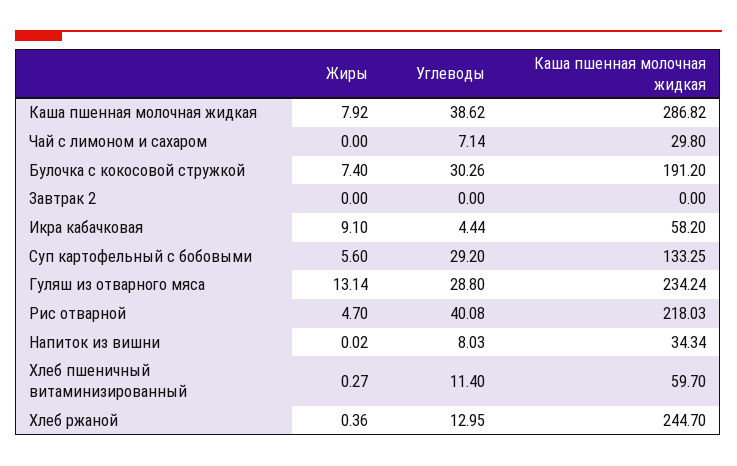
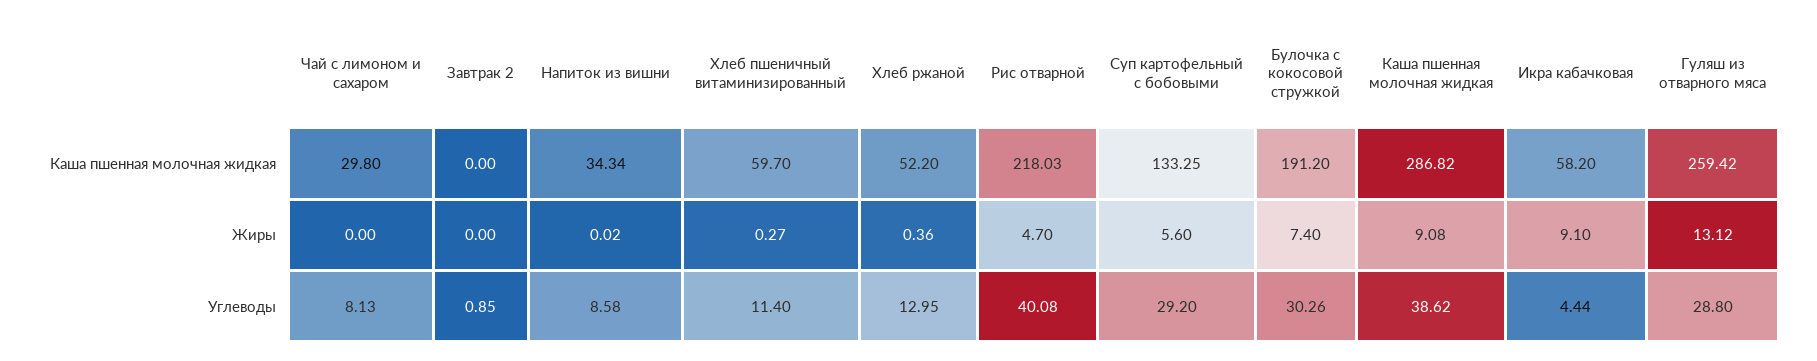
  {
    "Жиры": {
-     "Каша пшенная молочная жидкая": 7.92,
+     "Каша пшенная молочная жидкая": 9.08,
      "Чай с лимоном и сахаром": 0,
      "Булочка с кокосовой стружкой": 7.4,
      "Завтрак 2": 0,
      "Икра кабачковая": 9.1,
      "Суп картофельный с бобовыми": 5.6,
-     "Гуляш из отварного мяса": 13.14,
+     "Гуляш из отварного мяса": 13.12,
      "Рис отварной": 4.7,
      "Напиток из вишни": 0.02,
      "Хлеб пшеничный витаминизированный": 0.27,
      "Хлеб ржаной": 0.36
    },
    "Углеводы": {
      "Каша пшенная молочная жидкая": 38.62,
-     "Чай с лимоном и сахаром": 7.14,
+     "Чай с лимоном и сахаром": 8.13,
      "Булочка с кокосовой стружкой": 30.26,
-     "Завтрак 2": 0,
+     "Завтрак 2": 0.85,
      "Икра кабачковая": 4.44,
      "Суп картофельный с бобовыми": 29.2,
      "Гуляш из отварного мяса": 28.8,
      "Рис отварной": 40.08,
-     "Напиток из вишни": 8.03,
+     "Напиток из вишни": 8.58,
      "Хлеб пшеничный витаминизированный": 11.4,
      "Хлеб ржаной": 12.95
    },
    "Каша пшенная молочная жидкая": {
      "Каша пшенная молочная жидкая": 286.82,
      "Чай с лимоном и сахаром": 29.8,
      "Булочка с кокосовой стружкой": 191.2,
      "Завтрак 2": 0,
      "Икра кабачковая": 58.2,
      "Суп картофельный с бобовыми": 133.25,
-     "Гуляш из отварного мяса": 234.24,
+     "Гуляш из отварного мяса": 259.42,
      "Рис отварной": 218.03,
      "Напиток из вишни": 34.34,
      "Хлеб пшеничный витаминизированный": 59.7,
-     "Хлеб ржаной": 244.7
+     "Хлеб ржаной": 52.2
    }
  }

